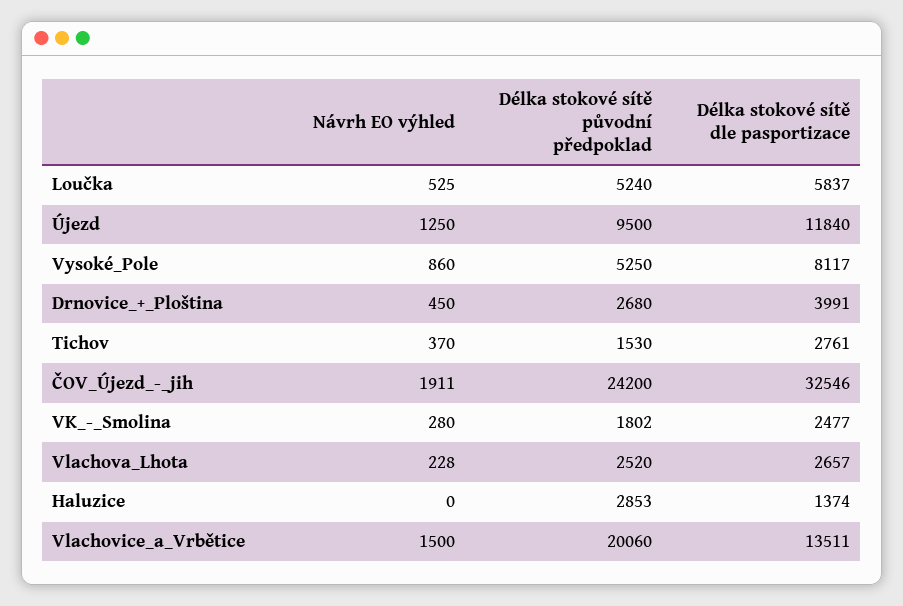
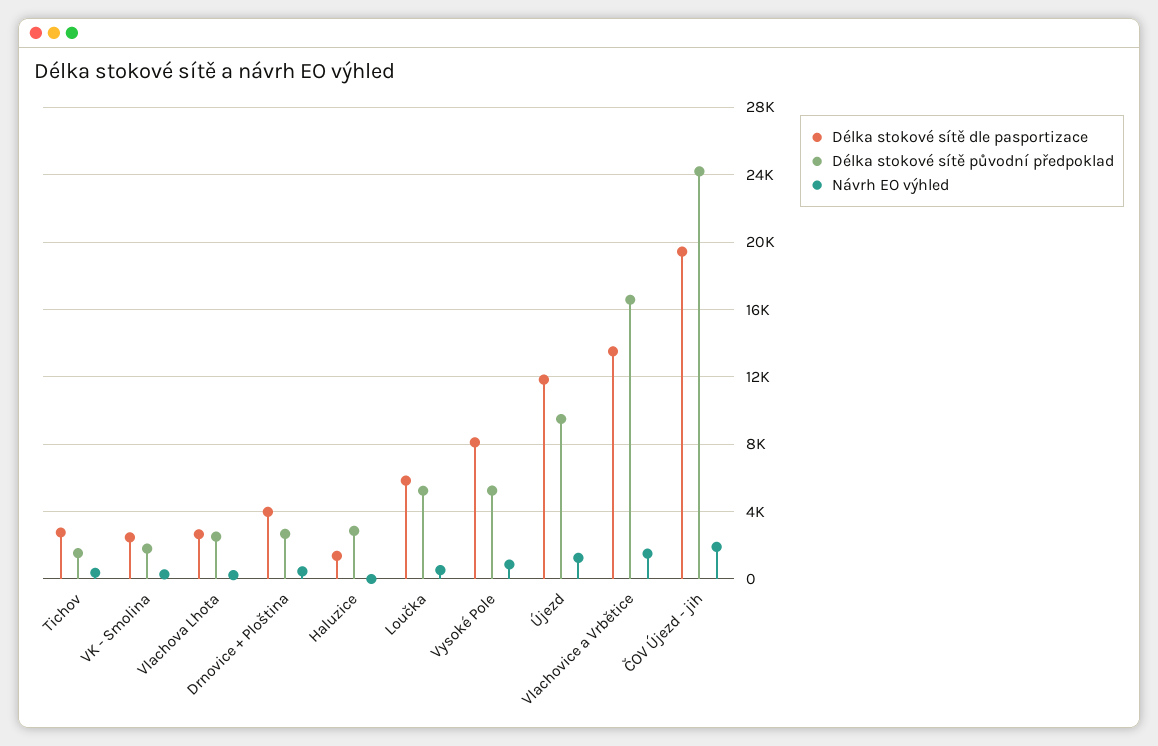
  {
    "Návrh EO výhled": {
      "Loučka": 525,
      "Újezd": 1250,
      "Vysoké_Pole": 860,
      "Drnovice_+_Ploština": 450,
      "Tichov": 370,
      "ČOV_Újezd_-_jih": 1911,
      "VK_-_Smolina": 280,
      "Vlachova_Lhota": 228,
      "Haluzice": 0,
      "Vlachovice_a_Vrbětice": 1500
    },
    "Délka stokové sítě původní předpoklad": {
      "Loučka": 5240,
      "Újezd": 9500,
      "Vysoké_Pole": 5250,
      "Drnovice_+_Ploština": 2680,
      "Tichov": 1530,
      "ČOV_Újezd_-_jih": 24200,
      "VK_-_Smolina": 1802,
      "Vlachova_Lhota": 2520,
      "Haluzice": 2853,
-     "Vlachovice_a_Vrbětice": 20060
+     "Vlachovice_a_Vrbětice": 16500
    },
    "Délka stokové sítě dle pasportizace": {
      "Loučka": 5837,
      "Újezd": 11840,
      "Vysoké_Pole": 8117,
      "Drnovice_+_Ploština": 3991,
      "Tichov": 2761,
-     "ČOV_Újezd_-_jih": 32546,
+     "ČOV_Újezd_-_jih": 19500,
      "VK_-_Smolina": 2477,
      "Vlachova_Lhota": 2657,
      "Haluzice": 1374,
      "Vlachovice_a_Vrbětice": 13511
    }
  }

